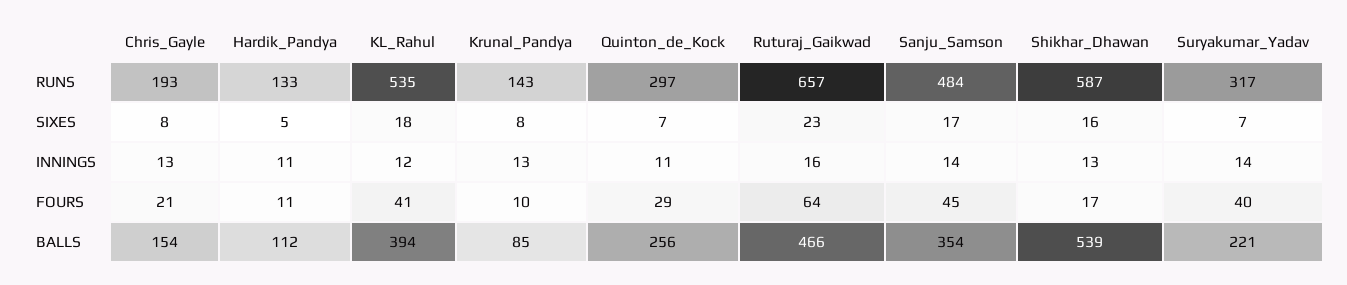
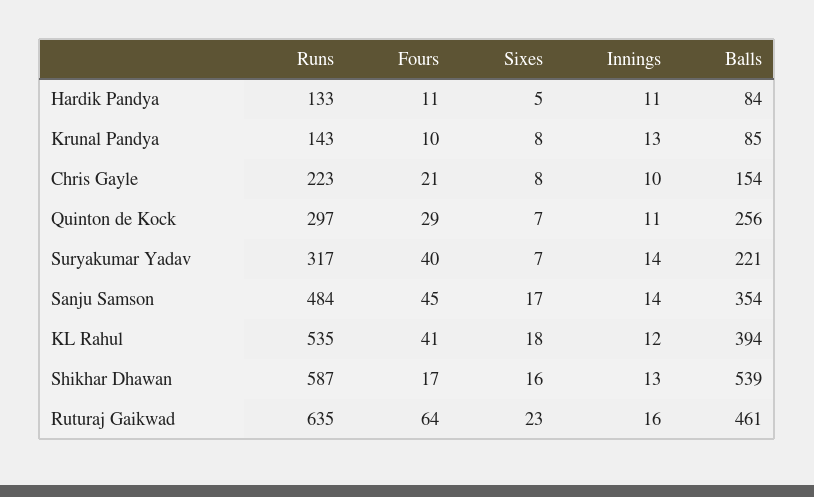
  {
    "Chris_Gayle": {
-     "RUNS": 193,
+     "RUNS": 223,
      "SIXES": 8,
-     "INNINGS": 13,
+     "INNINGS": 10,
      "FOURS": 21,
      "BALLS": 154
    },
    "Hardik_Pandya": {
      "RUNS": 133,
      "SIXES": 5,
      "INNINGS": 11,
      "FOURS": 11,
-     "BALLS": 112
+     "BALLS": 84
    },
    "KL_Rahul": {
      "RUNS": 535,
      "SIXES": 18,
      "INNINGS": 12,
      "FOURS": 41,
      "BALLS": 394
    },
    "Krunal_Pandya": {
      "RUNS": 143,
      "SIXES": 8,
      "INNINGS": 13,
      "FOURS": 10,
      "BALLS": 85
    },
    "Quinton_de_Kock": {
      "RUNS": 297,
      "SIXES": 7,
      "INNINGS": 11,
      "FOURS": 29,
      "BALLS": 256
    },
    "Ruturaj_Gaikwad": {
-     "RUNS": 657,
+     "RUNS": 635,
      "SIXES": 23,
      "INNINGS": 16,
      "FOURS": 64,
-     "BALLS": 466
+     "BALLS": 461
    },
    "Sanju_Samson": {
      "RUNS": 484,
      "SIXES": 17,
      "INNINGS": 14,
      "FOURS": 45,
      "BALLS": 354
    },
    "Shikhar_Dhawan": {
      "RUNS": 587,
      "SIXES": 16,
      "INNINGS": 13,
      "FOURS": 17,
      "BALLS": 539
    },
    "Suryakumar_Yadav": {
      "RUNS": 317,
      "SIXES": 7,
      "INNINGS": 14,
      "FOURS": 40,
      "BALLS": 221
    }
  }

